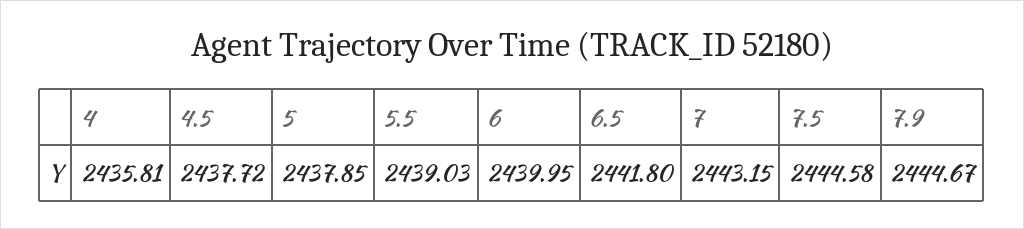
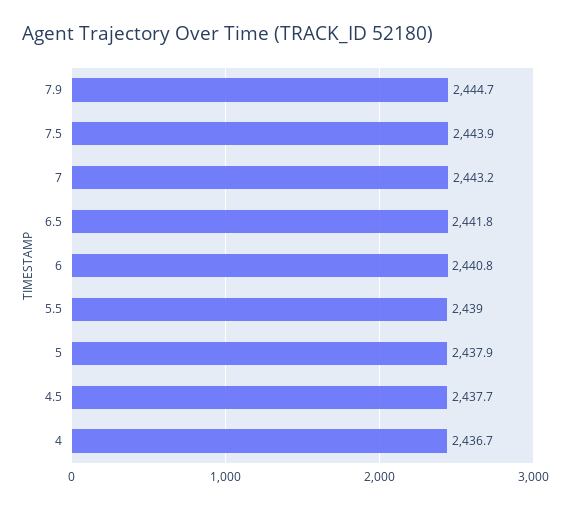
  {
-   "4": 2435.81,
+   "4": 2436.7,
    "4.5": 2437.72,
    "5": 2437.85,
    "5.5": 2439.03,
-   "6": 2439.95,
+   "6": 2440.8,
    "6.5": 2441.8,
    "7": 2443.15,
-   "7.5": 2444.58,
+   "7.5": 2443.9,
    "7.9": 2444.67
  }

